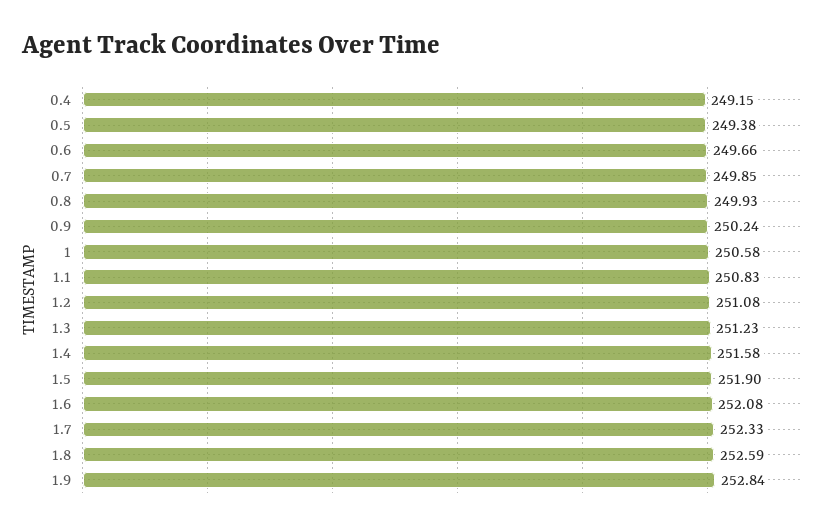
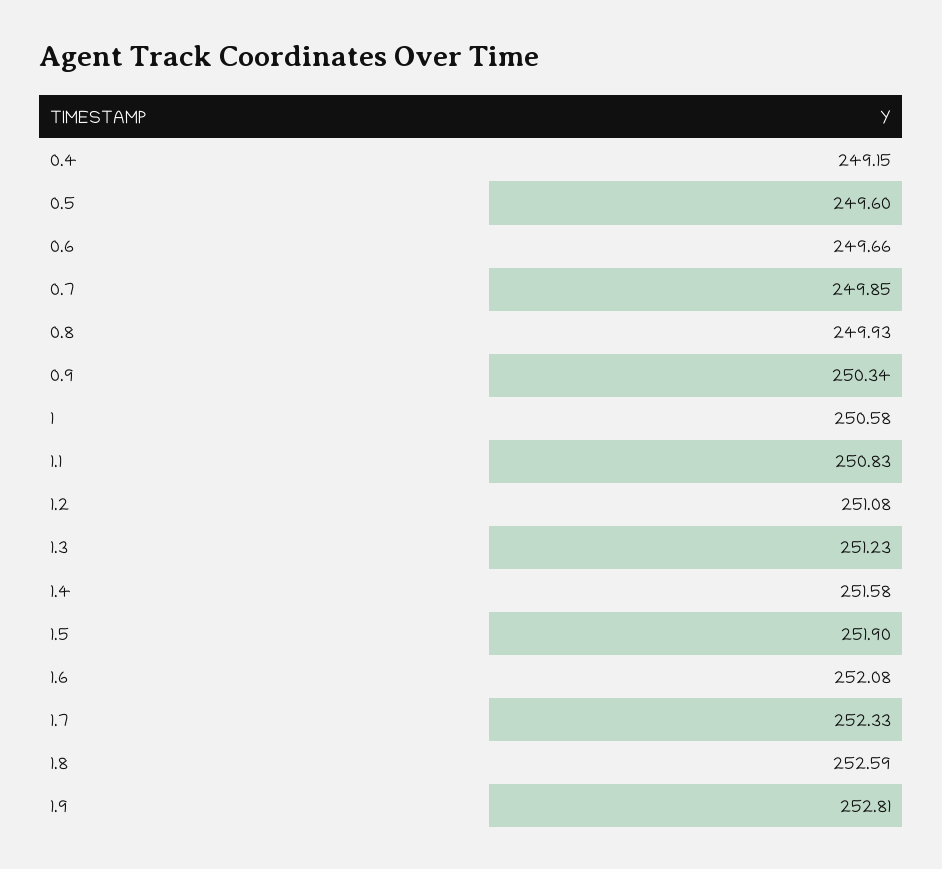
  {
    "0.4": 249.15,
-   "0.5": 249.38,
+   "0.5": 249.6,
    "0.6": 249.66,
    "0.7": 249.85,
    "0.8": 249.93,
-   "0.9": 250.24,
+   "0.9": 250.34,
    "1": 250.58,
    "1.1": 250.83,
    "1.2": 251.08,
    "1.3": 251.23,
    "1.4": 251.58,
    "1.5": 251.9,
    "1.6": 252.08,
    "1.7": 252.33,
    "1.8": 252.59,
-   "1.9": 252.84
+   "1.9": 252.81
  }

